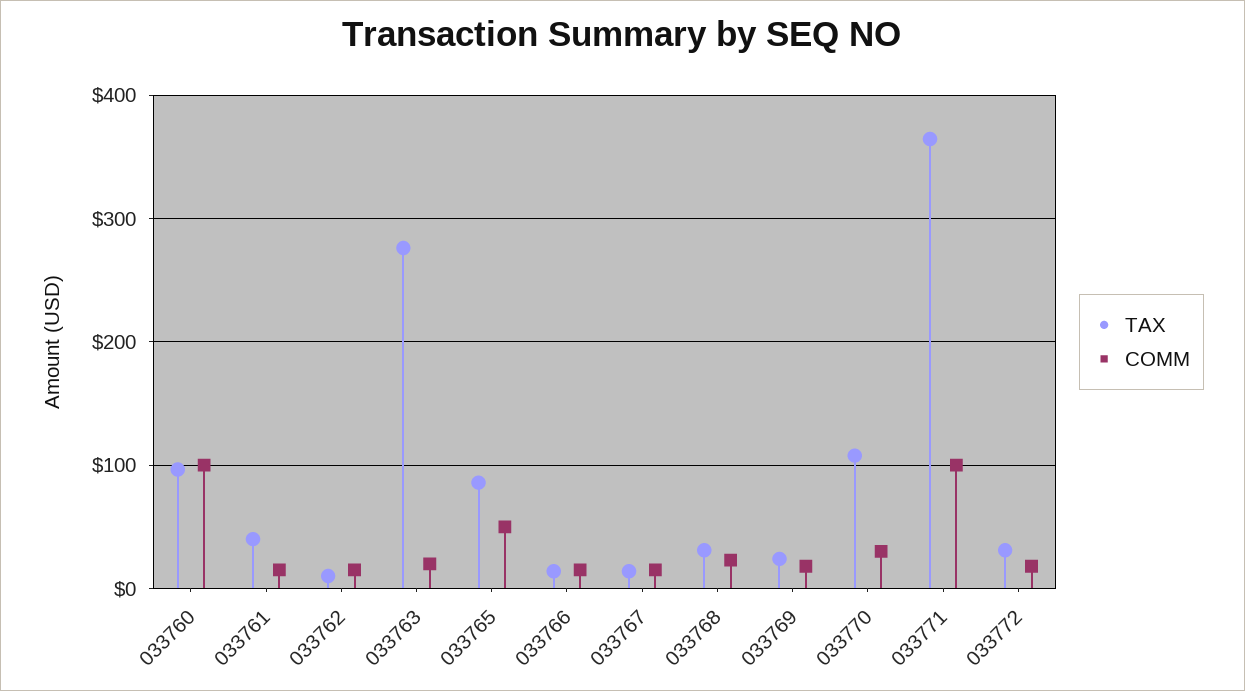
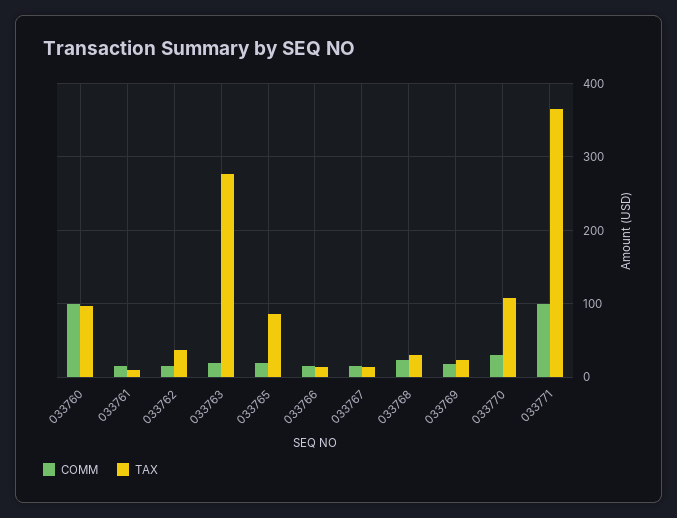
  {
    "TAX": {
      "033760": 100,
-     "033761": 40,
+     "033761": 10,
-     "033762": 10,
+     "033762": 40,
      "033763": 280,
      "033765": 90,
      "033766": 10,
      "033767": 10,
      "033768": 30,
      "033769": 20,
      "033770": 110,
-     "033771": 360,
+     "033771": 360
-     "033772": 30
    },
    "COMM": {
      "033760": 100,
      "033761": 20,
      "033762": 20,
      "033763": 20,
-     "033765": 50,
+     "033765": 20,
      "033766": 20,
      "033767": 20,
      "033768": 20,
      "033769": 20,
      "033770": 30,
-     "033771": 100,
+     "033771": 100
-     "033772": 20
    }
  }

